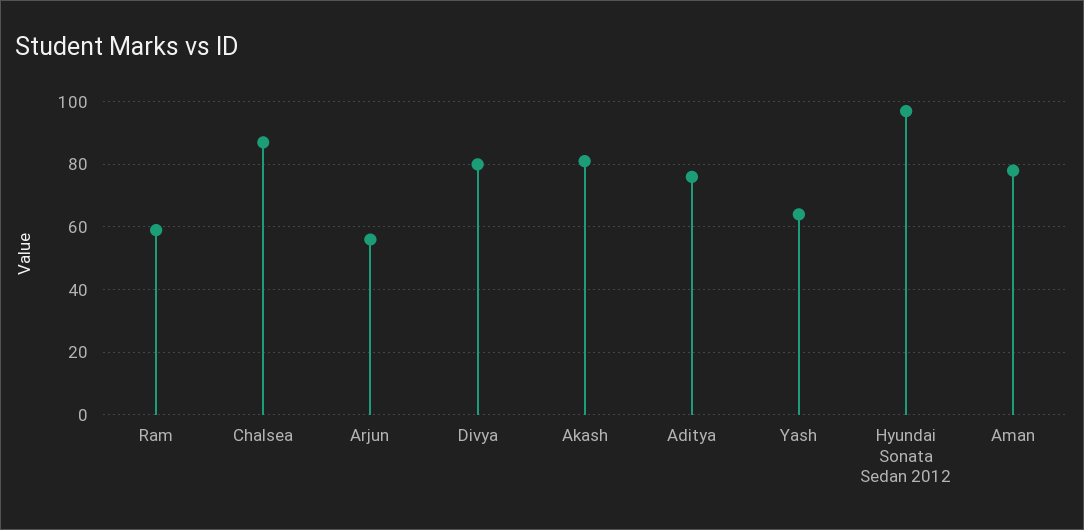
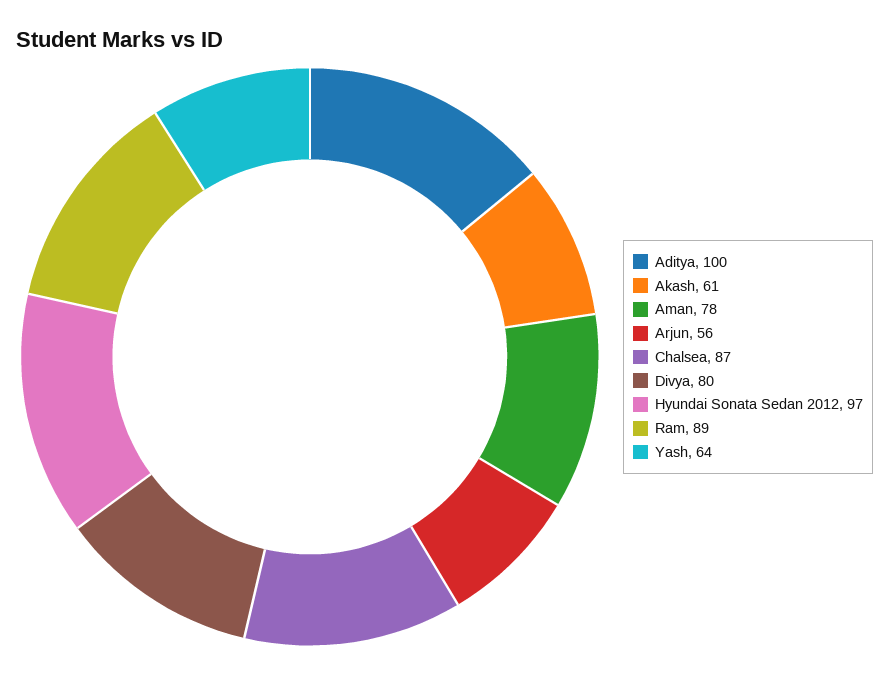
  {
-   "Ram": 60,
+   "Ram": 89,
    "Chalsea": 87,
    "Arjun": 56,
    "Divya": 80,
-   "Akash": 80,
+   "Akash": 61,
-   "Aditya": 75,
+   "Aditya": 100,
    "Yash": 64,
    "Hyundai Sonata Sedan 2012": 97,
    "Aman": 78
  }

